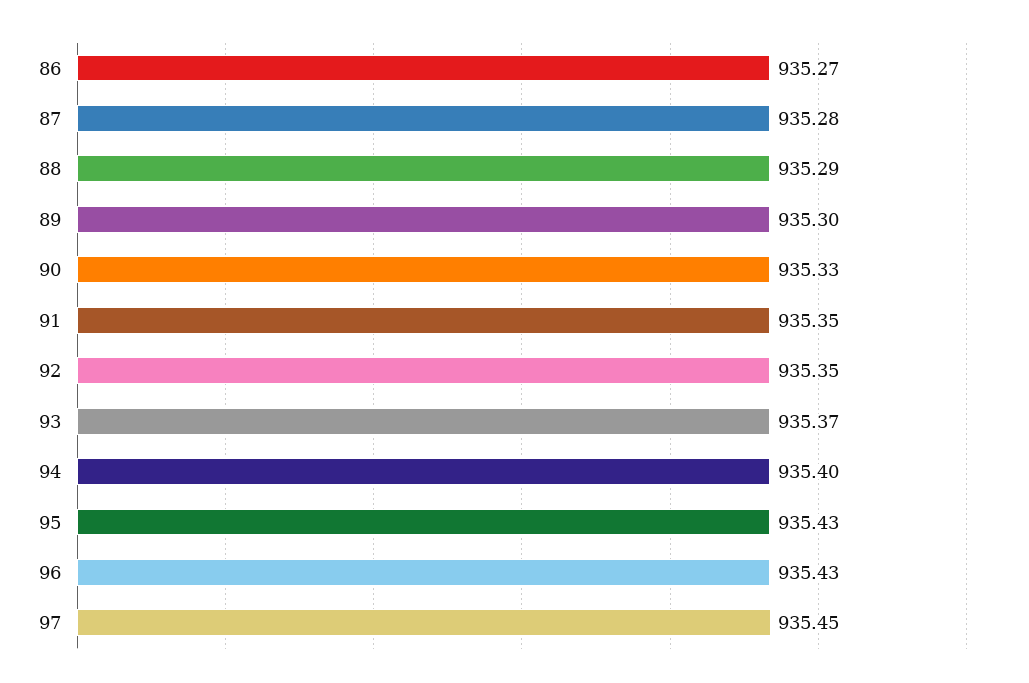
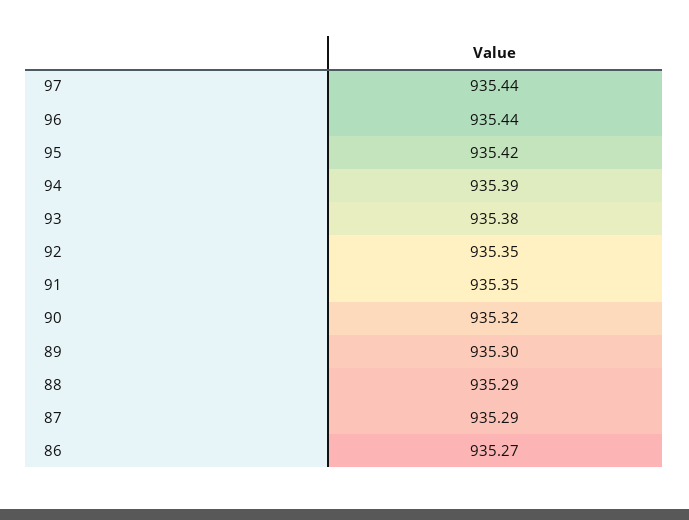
  {
    "86": 935.27,
-   "87": 935.28,
+   "87": 935.29,
    "88": 935.29,
    "89": 935.3,
-   "90": 935.33,
+   "90": 935.32,
    "91": 935.35,
    "92": 935.35,
-   "93": 935.37,
+   "93": 935.38,
-   "94": 935.4,
+   "94": 935.39,
-   "95": 935.43,
+   "95": 935.42,
-   "96": 935.43,
+   "96": 935.44,
-   "97": 935.45
+   "97": 935.44
  }

